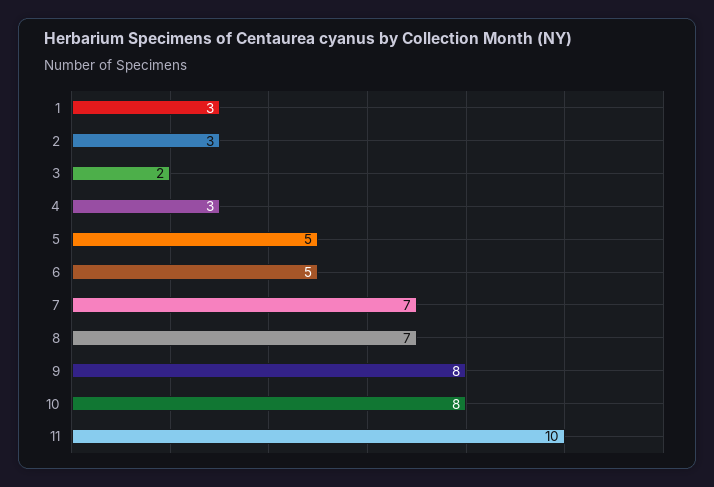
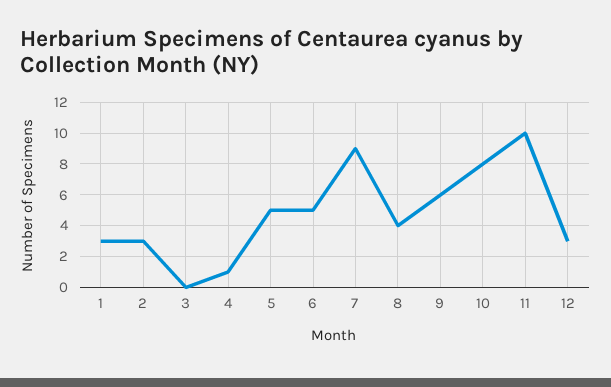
  {
    "1": 3,
    "2": 3,
-   "3": 2,
+   "3": 0,
-   "4": 3,
+   "4": 1,
    "5": 5,
    "6": 5,
-   "7": 7,
+   "7": 9,
-   "8": 7,
+   "8": 4,
-   "9": 8,
+   "9": 6,
    "10": 8,
-   "11": 10
+   "11": 10,
+   "12": 3
  }

